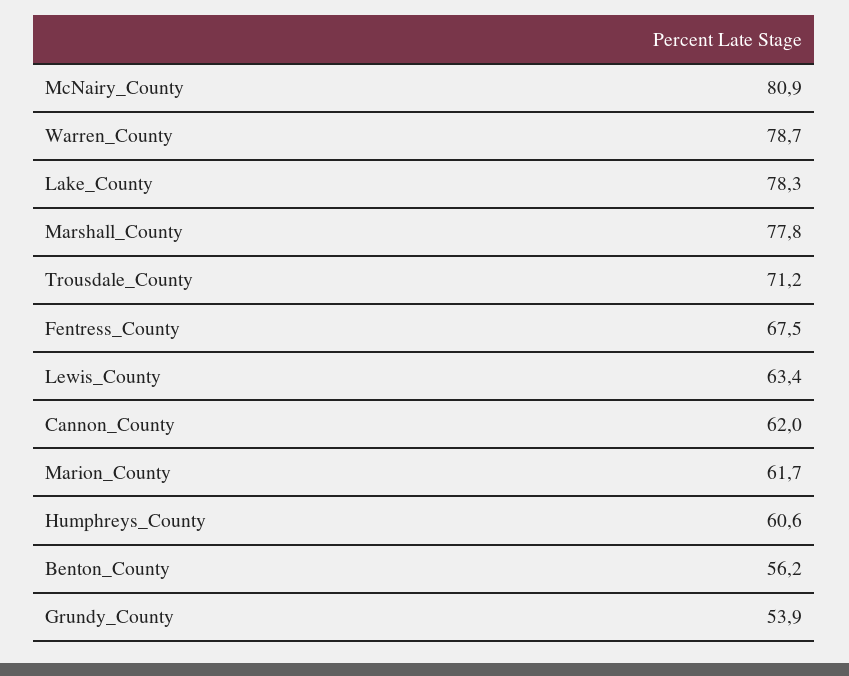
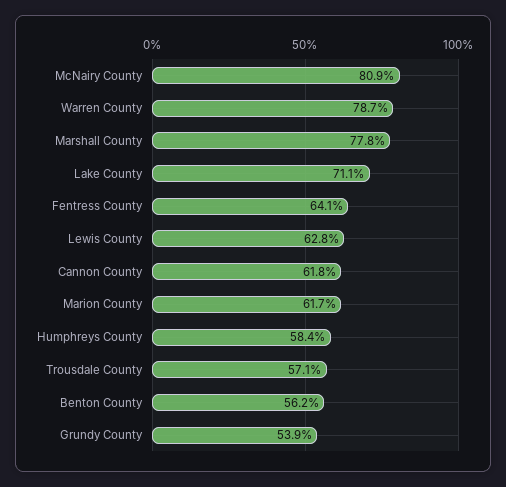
  {
    "McNairy_County": 80.9,
    "Warren_County": 78.7,
-   "Lake_County": 78.3,
+   "Lake_County": 71.1,
    "Marshall_County": 77.8,
-   "Trousdale_County": 71.2,
+   "Trousdale_County": 57.1,
-   "Fentress_County": 67.5,
+   "Fentress_County": 64.1,
-   "Lewis_County": 63.4,
+   "Lewis_County": 62.8,
-   "Cannon_County": 62,
+   "Cannon_County": 61.8,
    "Marion_County": 61.7,
-   "Humphreys_County": 60.6,
+   "Humphreys_County": 58.4,
    "Benton_County": 56.2,
    "Grundy_County": 53.9
  }

